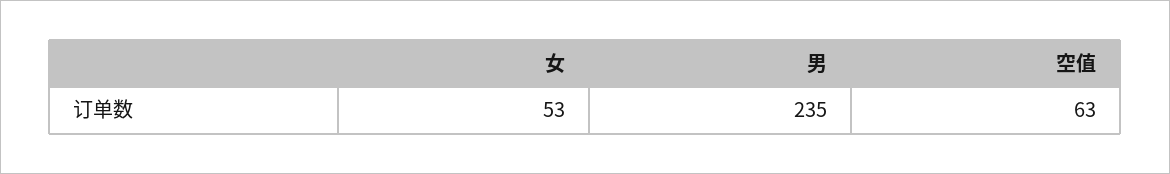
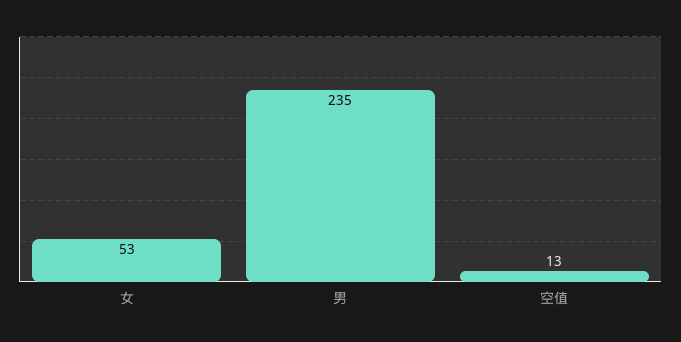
  {
    "女": 53,
    "男": 235,
-   "空值": 63
+   "空值": 13
  }

